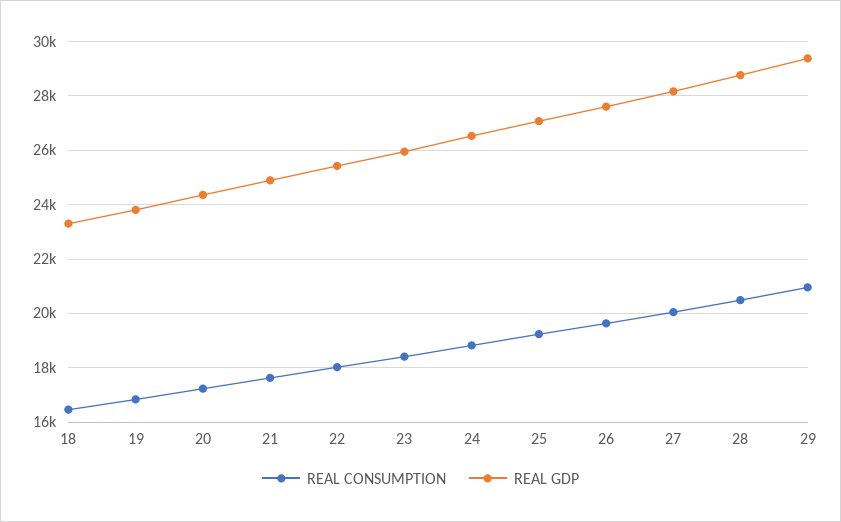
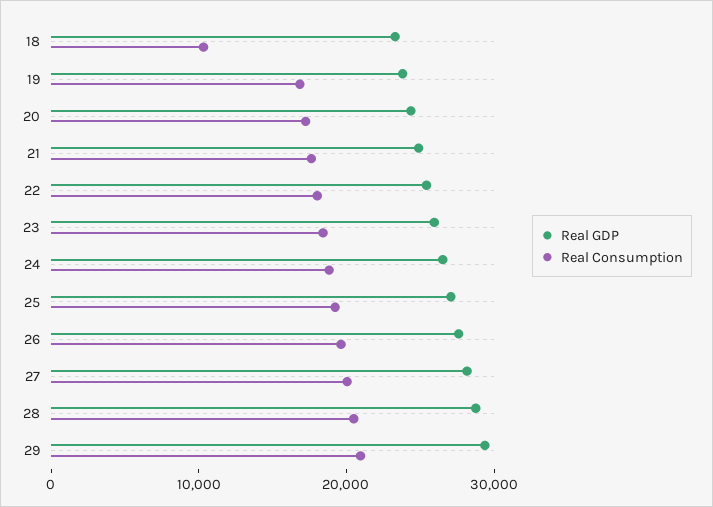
  {
    "REAL CONSUMPTION": {
-     "18": 16500,
+     "18": 10000,
      "19": 16750,
      "20": 17250,
      "21": 17750,
      "22": 18000,
      "23": 18500,
      "24": 18750,
      "25": 19250,
      "26": 19750,
      "27": 20000,
      "28": 20500,
      "29": 21000
    },
    "REAL GDP": {
      "18": 23250,
      "19": 23750,
      "20": 24250,
      "21": 25000,
      "22": 25500,
      "23": 26000,
      "24": 26500,
      "25": 27000,
      "26": 27500,
      "27": 28250,
      "28": 28750,
      "29": 29500
    }
  }

